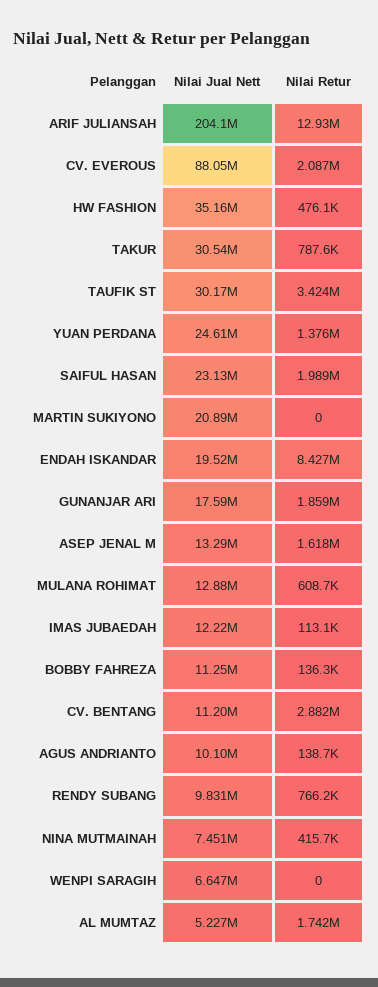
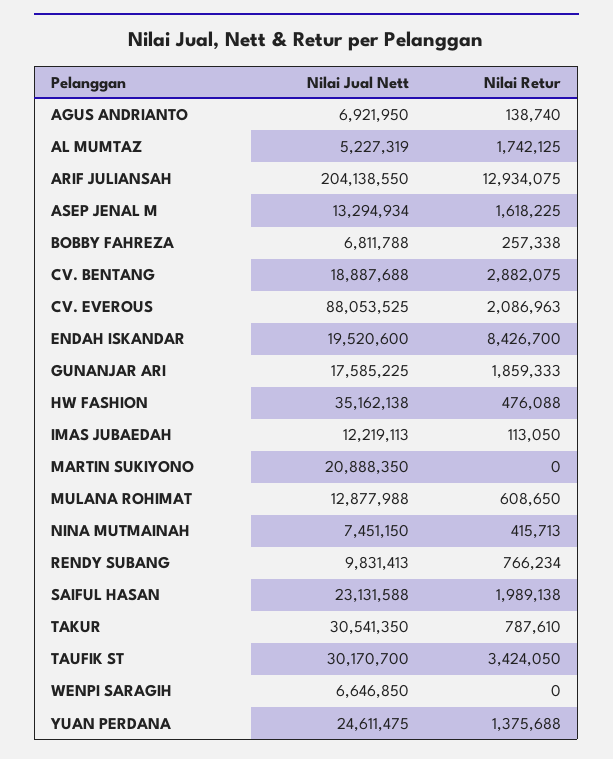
  {
    "Nilai Jual Nett": {
      "ARIF JULIANSAH": 204138550,
      "CV. EVEROUS": 88053525,
      "HW FASHION": 35162138,
      "TAKUR": 30541350,
      "TAUFIK ST": 30170700,
      "YUAN PERDANA": 24611475,
      "SAIFUL HASAN": 23131588,
      "MARTIN SUKIYONO": 20888350,
      "ENDAH ISKANDAR": 19520600,
      "GUNANJAR ARI": 17585225,
      "ASEP JENAL M": 13294934,
      "MULANA ROHIMAT": 12877988,
      "IMAS JUBAEDAH": 12219113,
-     "BOBBY FAHREZA": 11250000,
+     "BOBBY FAHREZA": 6811788,
-     "CV. BENTANG": 11200000,
+     "CV. BENTANG": 18887688,
-     "AGUS ANDRIANTO": 10100000,
+     "AGUS ANDRIANTO": 6921950,
      "RENDY SUBANG": 9831413,
      "NINA MUTMAINAH": 7451150,
      "WENPI SARAGIH": 6646850,
      "AL MUMTAZ": 5227319
    },
    "Nilai Retur": {
      "ARIF JULIANSAH": 12934075,
      "CV. EVEROUS": 2086963,
      "HW FASHION": 476088,
      "TAKUR": 787610,
      "TAUFIK ST": 3424050,
      "YUAN PERDANA": 1375688,
      "SAIFUL HASAN": 1989138,
      "MARTIN SUKIYONO": 0,
      "ENDAH ISKANDAR": 8426700,
      "GUNANJAR ARI": 1859333,
      "ASEP JENAL M": 1618225,
      "MULANA ROHIMAT": 608650,
      "IMAS JUBAEDAH": 113050,
-     "BOBBY FAHREZA": 136300,
+     "BOBBY FAHREZA": 257338,
      "CV. BENTANG": 2882075,
      "AGUS ANDRIANTO": 138740,
      "RENDY SUBANG": 766234,
      "NINA MUTMAINAH": 415713,
      "WENPI SARAGIH": 0,
      "AL MUMTAZ": 1742125
    }
  }

